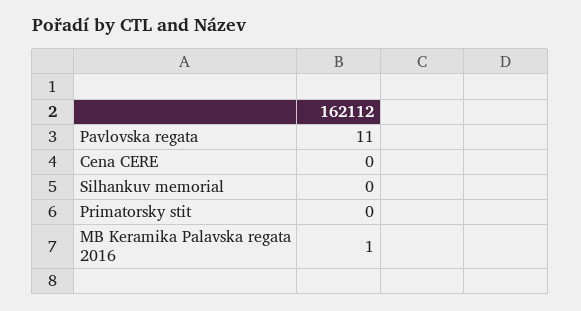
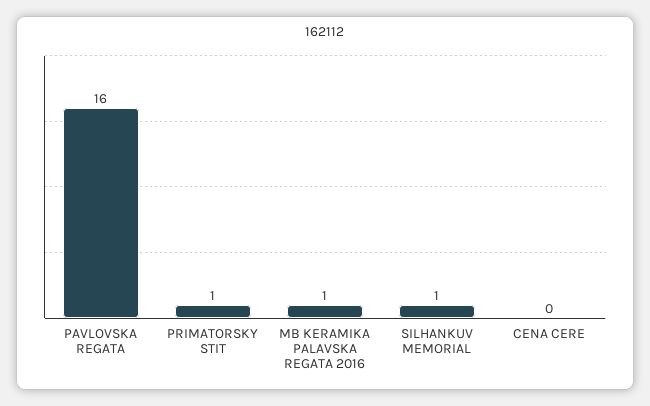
  {
-   "Pavlovska regata": 11,
+   "Pavlovska regata": 16,
    "Cena CERE": 0,
-   "Silhankuv memorial": 0,
+   "Silhankuv memorial": 1,
-   "Primatorsky stit": 0,
+   "Primatorsky stit": 1,
    "MB Keramika Palavska regata 2016": 1
  }

